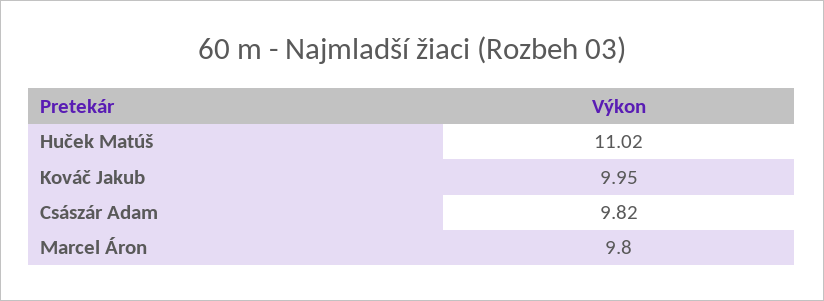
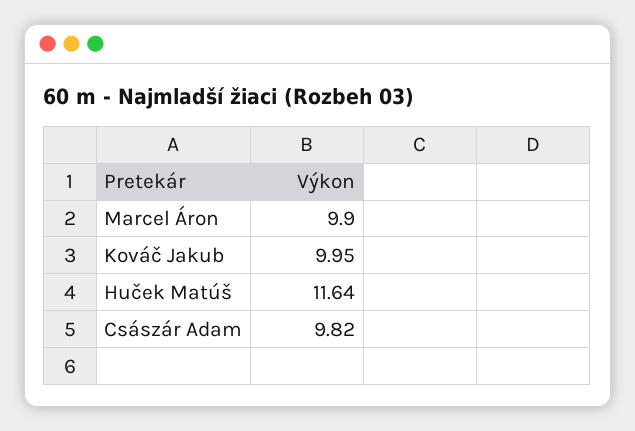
  {
-   "Huček Matúš": 11.02,
+   "Huček Matúš": 11.64,
    "Kováč Jakub": 9.95,
    "Császár Adam": 9.82,
-   "Marcel Áron": 9.8
+   "Marcel Áron": 9.9
  }

